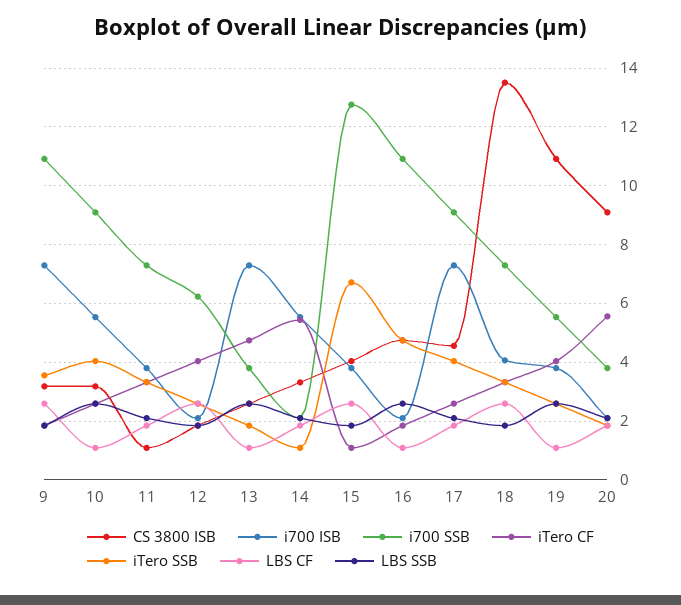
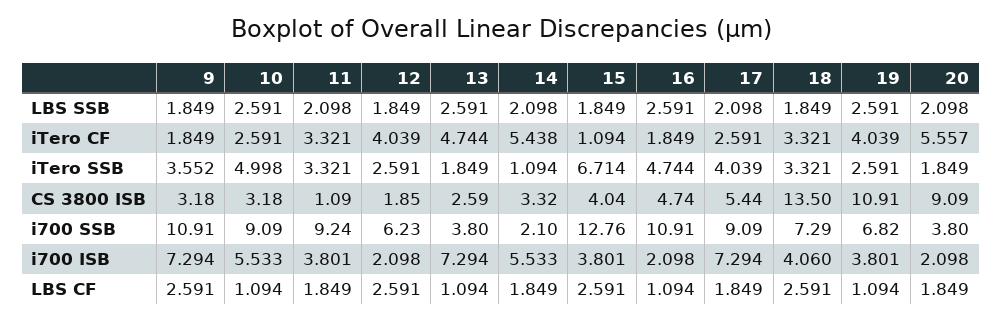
  {
    "CS 3800 ISB": {
      "9": 3.18,
      "10": 3.18,
      "11": 1.09,
      "12": 1.85,
      "13": 2.59,
      "14": 3.32,
      "15": 4.04,
      "16": 4.74,
-     "17": 4.5,
+     "17": 5.44,
      "18": 13.5,
      "19": 10.91,
      "20": 9.09
    },
    "i700 ISB": {
      "9": 7.294,
      "10": 5.533,
      "11": 3.801,
      "12": 2.098,
      "13": 7.294,
      "14": 5.533,
      "15": 3.801,
      "16": 2.098,
      "17": 7.294,
      "18": 4.06,
      "19": 3.801,
      "20": 2.098
    },
    "i700 SSB": {
      "9": 10.91,
      "10": 9.09,
-     "11": 7.25,
+     "11": 9.24,
      "12": 6.23,
      "13": 3.8,
      "14": 2.1,
      "15": 12.76,
      "16": 10.91,
      "17": 9.09,
      "18": 7.29,
-     "19": 5.5,
+     "19": 6.82,
      "20": 3.8
    },
    "iTero CF": {
      "9": 1.849,
      "10": 2.591,
      "11": 3.321,
      "12": 4.039,
      "13": 4.744,
      "14": 5.438,
      "15": 1.094,
      "16": 1.849,
      "17": 2.591,
      "18": 3.321,
      "19": 4.039,
      "20": 5.557
    },
    "iTero SSB": {
      "9": 3.552,
-     "10": 4,
+     "10": 4.998,
      "11": 3.321,
      "12": 2.591,
      "13": 1.849,
      "14": 1.094,
      "15": 6.714,
      "16": 4.744,
      "17": 4.039,
      "18": 3.321,
      "19": 2.591,
      "20": 1.849
    },
    "LBS CF": {
      "9": 2.591,
      "10": 1.094,
      "11": 1.849,
      "12": 2.591,
      "13": 1.094,
      "14": 1.849,
      "15": 2.591,
      "16": 1.094,
      "17": 1.849,
      "18": 2.591,
      "19": 1.094,
      "20": 1.849
    },
    "LBS SSB": {
      "9": 1.849,
      "10": 2.591,
      "11": 2.098,
      "12": 1.849,
      "13": 2.591,
      "14": 2.098,
      "15": 1.849,
      "16": 2.591,
      "17": 2.098,
      "18": 1.849,
      "19": 2.591,
      "20": 2.098
    }
  }

